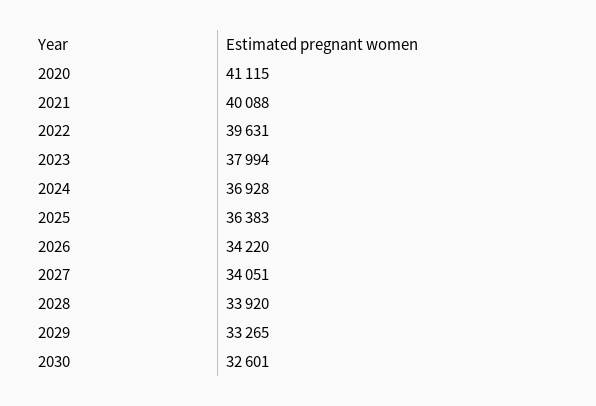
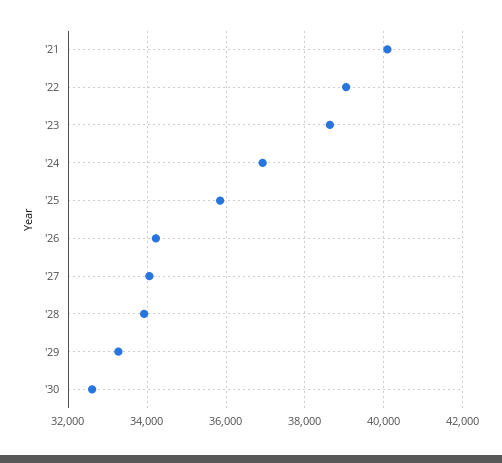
  {
-   "2020": 41115,
    "2021": 40088,
-   "2022": 39631,
+   "2022": 39000,
-   "2023": 37994,
+   "2023": 38600,
    "2024": 36928,
-   "2025": 36383,
+   "2025": 35800,
    "2026": 34220,
    "2027": 34051,
    "2028": 33920,
    "2029": 33265,
    "2030": 32601
  }

